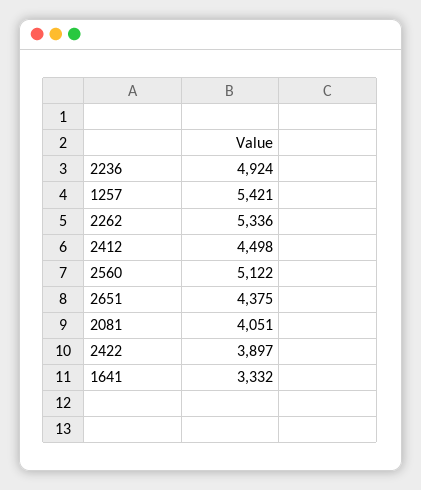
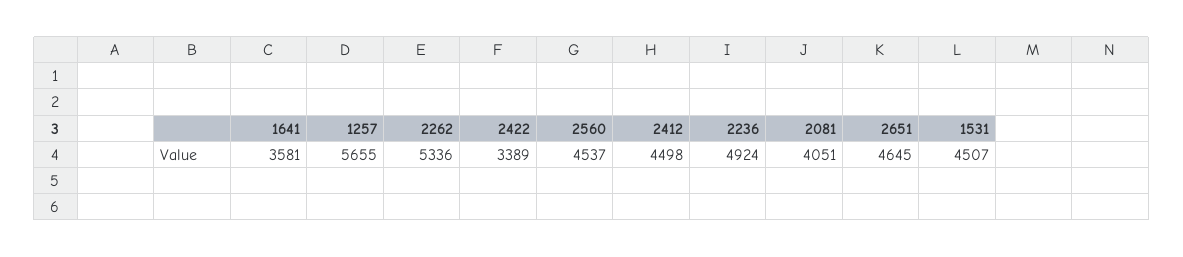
  {
    "2236": 4924,
-   "1257": 5421,
+   "1257": 5655,
    "2262": 5336,
    "2412": 4498,
-   "2560": 5122,
+   "2560": 4537,
-   "2651": 4375,
+   "2651": 4645,
    "2081": 4051,
-   "2422": 3897,
+   "2422": 3389,
-   "1641": 3332
+   "1641": 3581,
+   "1531": 4507
  }

